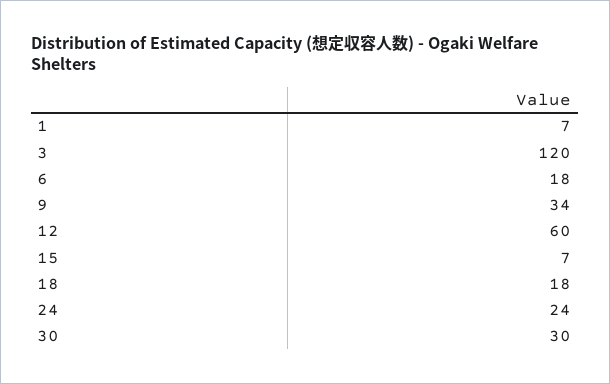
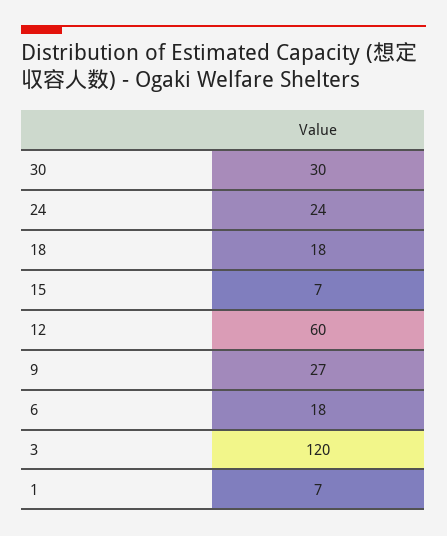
  {
    "1": 7,
    "3": 120,
    "6": 18,
-   "9": 34,
+   "9": 27,
    "12": 60,
    "15": 7,
    "18": 18,
    "24": 24,
    "30": 30
  }

